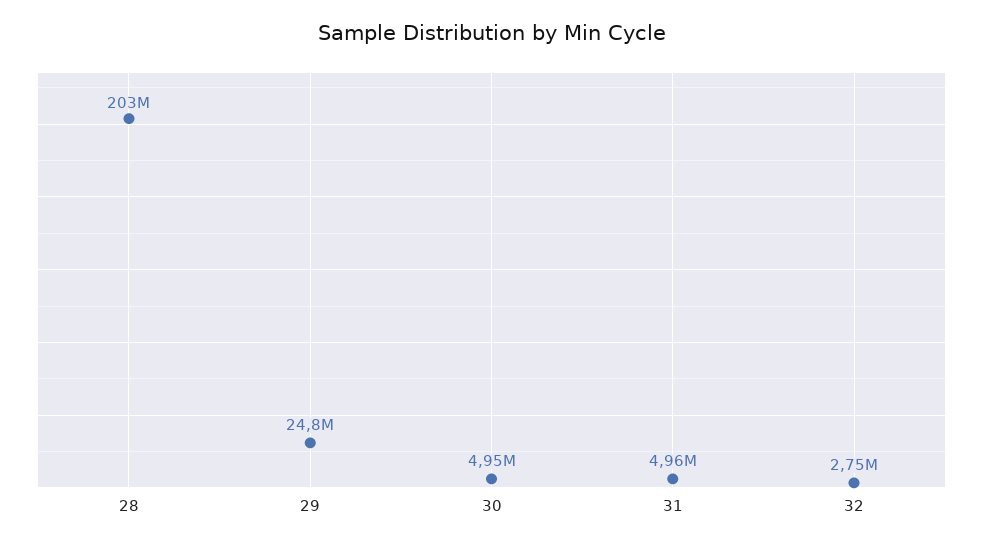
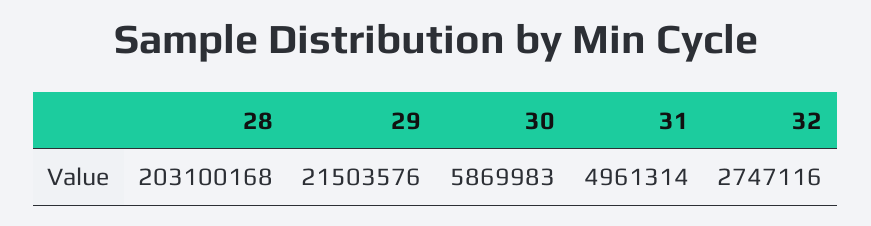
  {
    "28": 203100168,
-   "29": 24800000,
+   "29": 21503576,
-   "30": 4950000,
+   "30": 5869983,
    "31": 4961314,
    "32": 2747116
  }

